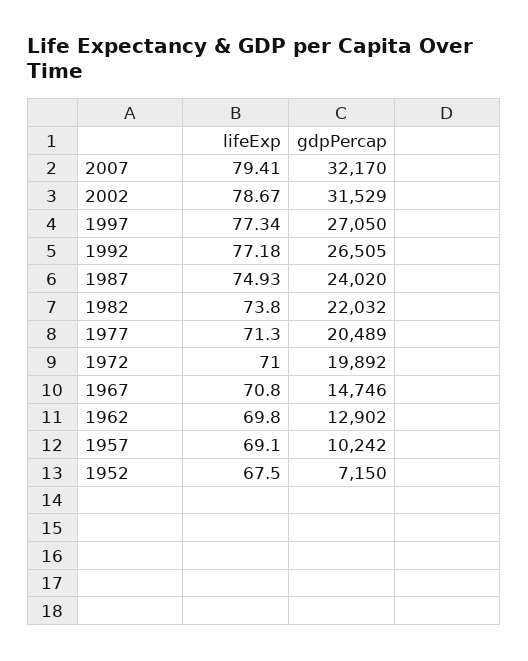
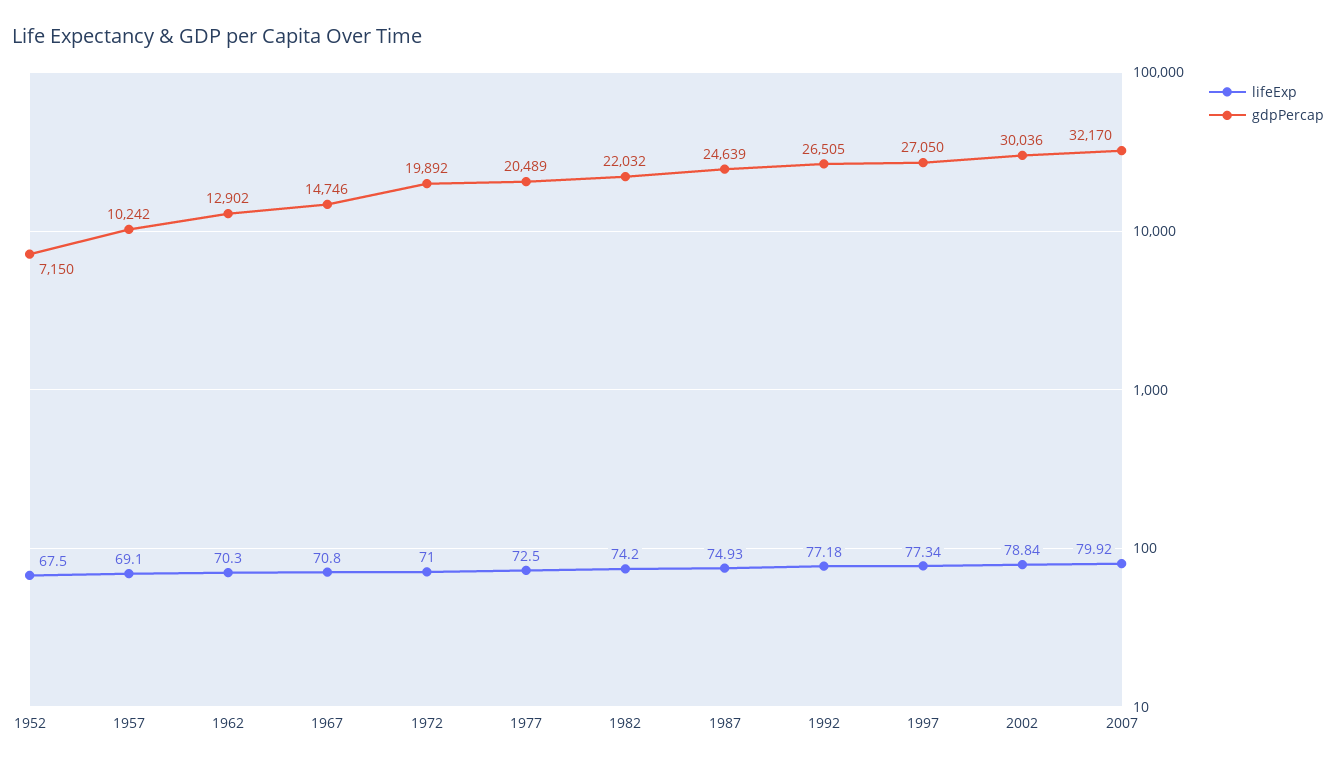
  {
    "lifeExp": {
-     "2007": 79.41,
+     "2007": 79.92,
-     "2002": 78.67,
+     "2002": 78.84,
      "1997": 77.34,
      "1992": 77.18,
      "1987": 74.93,
-     "1982": 73.8,
+     "1982": 74.2,
-     "1977": 71.3,
+     "1977": 72.5,
      "1972": 71,
      "1967": 70.8,
-     "1962": 69.8,
+     "1962": 70.3,
      "1957": 69.1,
      "1952": 67.5
    },
    "gdpPercap": {
      "2007": 32170,
-     "2002": 31529,
+     "2002": 30036,
      "1997": 27050,
      "1992": 26505,
-     "1987": 24020,
+     "1987": 24639,
      "1982": 22032,
      "1977": 20489,
      "1972": 19892,
      "1967": 14746,
      "1962": 12902,
      "1957": 10242,
      "1952": 7150
    }
  }

